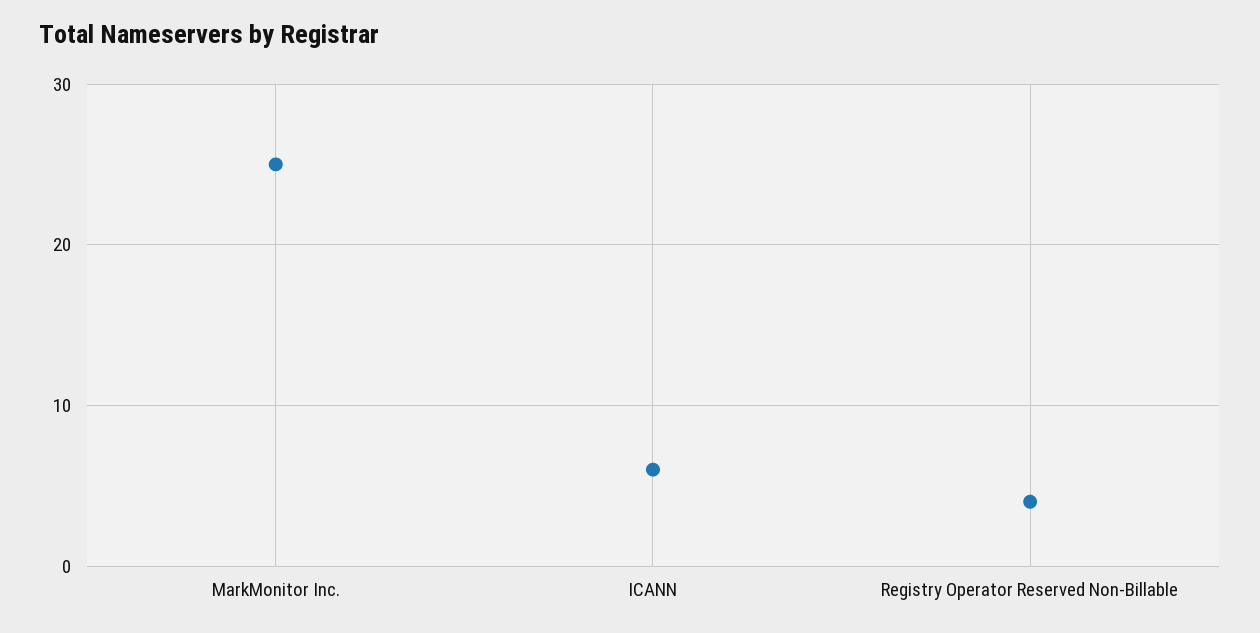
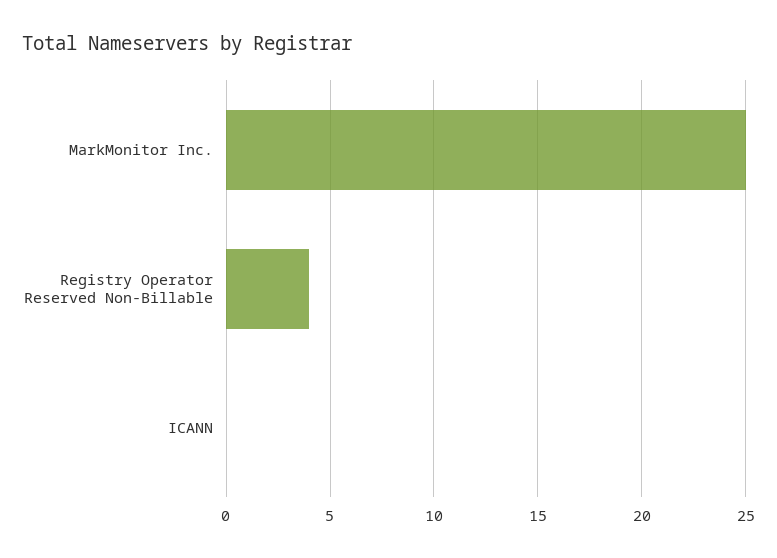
  {
    "MarkMonitor Inc.": 25,
-   "ICANN": 6,
+   "ICANN": 0,
    "Registry Operator Reserved Non-Billable": 4
  }

